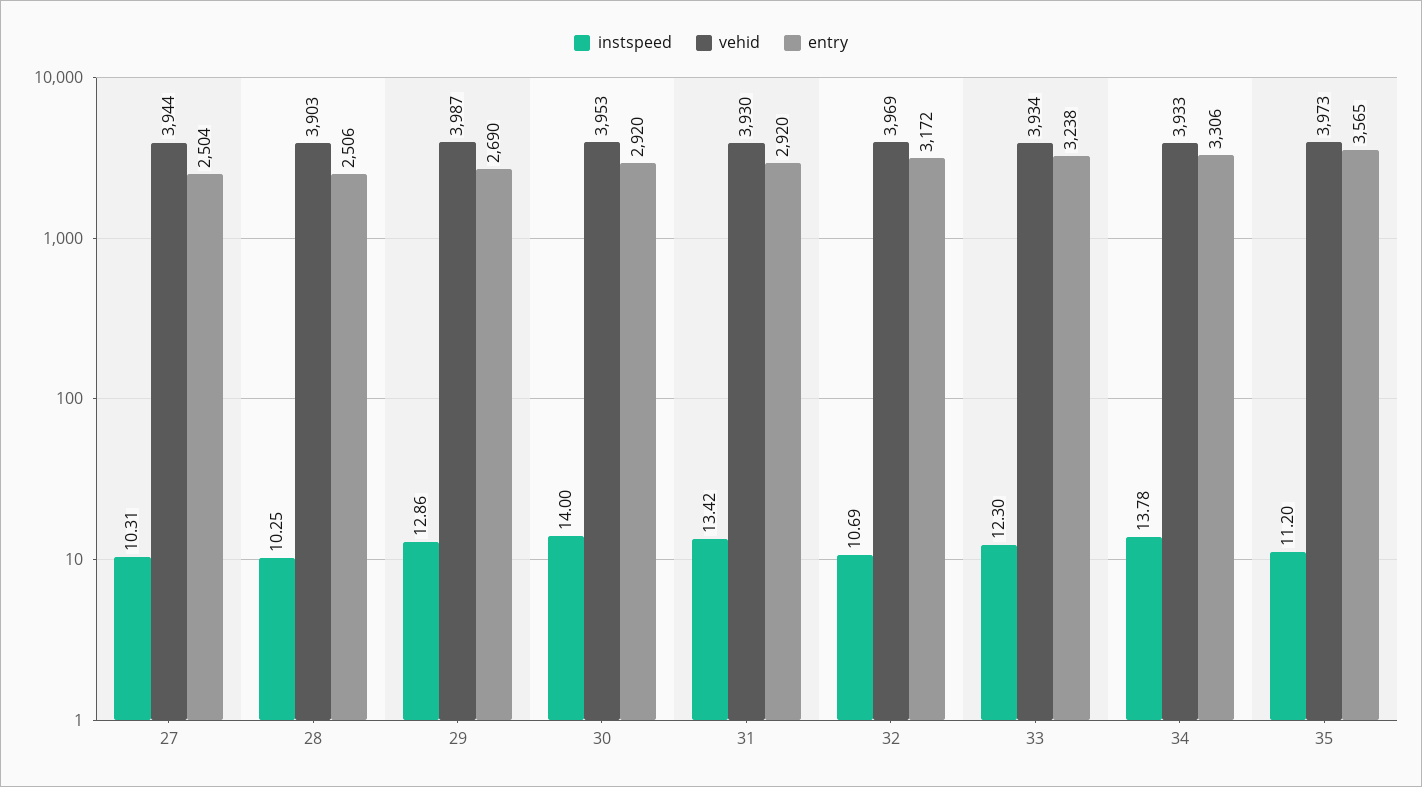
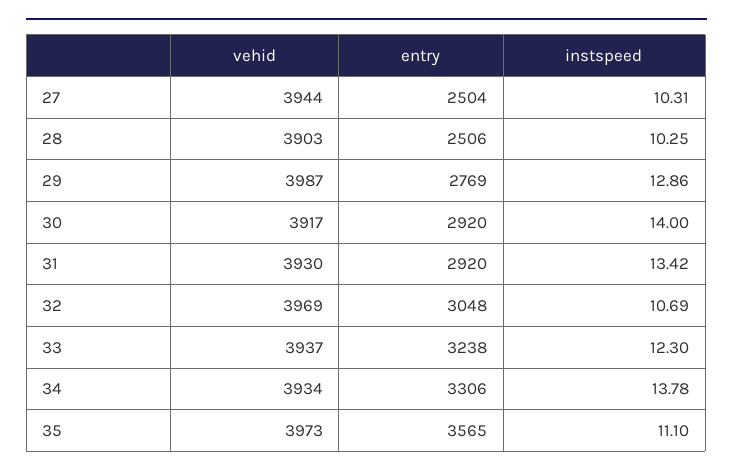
  {
    "instspeed": {
      "27": 10.31,
      "28": 10.25,
      "29": 12.86,
      "30": 14,
      "31": 13.42,
      "32": 10.69,
      "33": 12.3,
      "34": 13.78,
-     "35": 11.2
+     "35": 11.1
    },
    "vehid": {
      "27": 3944,
      "28": 3903,
      "29": 3987,
-     "30": 3953,
+     "30": 3917,
      "31": 3930,
      "32": 3969,
-     "33": 3934,
+     "33": 3937,
-     "34": 3933,
+     "34": 3934,
      "35": 3973
    },
    "entry": {
      "27": 2504,
      "28": 2506,
-     "29": 2690,
+     "29": 2769,
      "30": 2920,
      "31": 2920,
-     "32": 3172,
+     "32": 3048,
      "33": 3238,
      "34": 3306,
      "35": 3565
    }
  }

